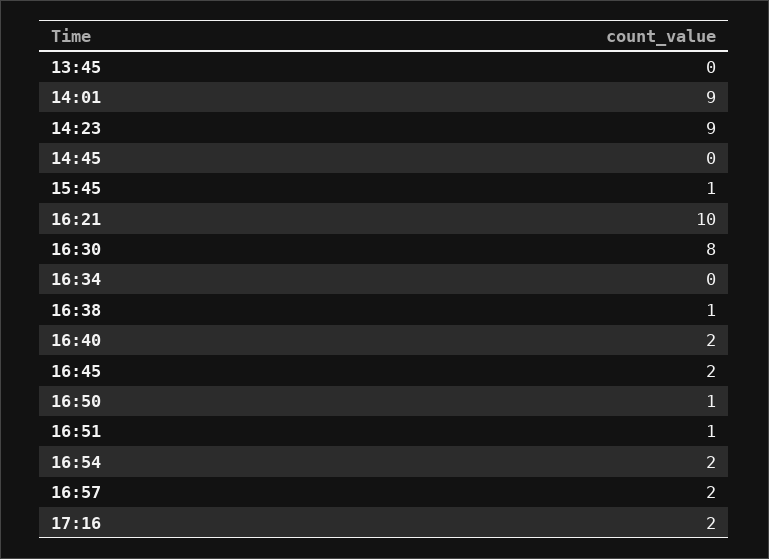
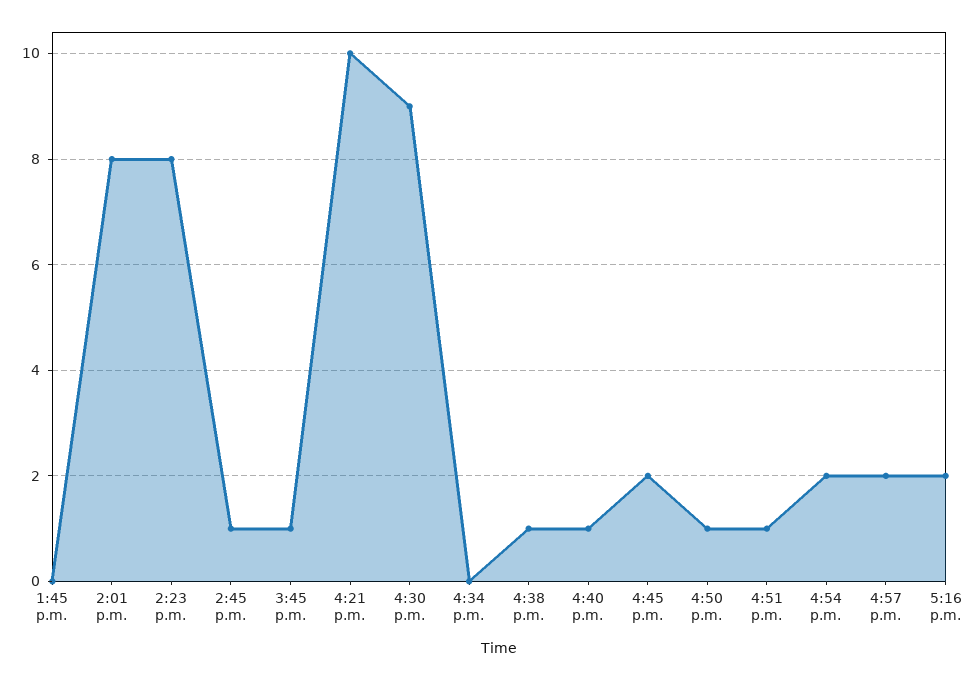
  {
    "13:45": 0,
-   "14:01": 9,
+   "14:01": 8,
-   "14:23": 9,
+   "14:23": 8,
-   "14:45": 0,
+   "14:45": 1,
    "15:45": 1,
    "16:21": 10,
-   "16:30": 8,
+   "16:30": 9,
    "16:34": 0,
    "16:38": 1,
-   "16:40": 2,
+   "16:40": 1,
    "16:45": 2,
    "16:50": 1,
    "16:51": 1,
    "16:54": 2,
    "16:57": 2,
    "17:16": 2
  }

